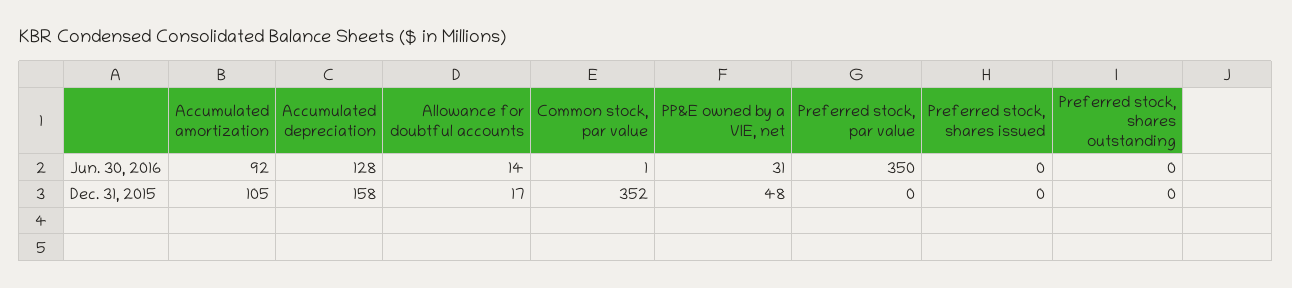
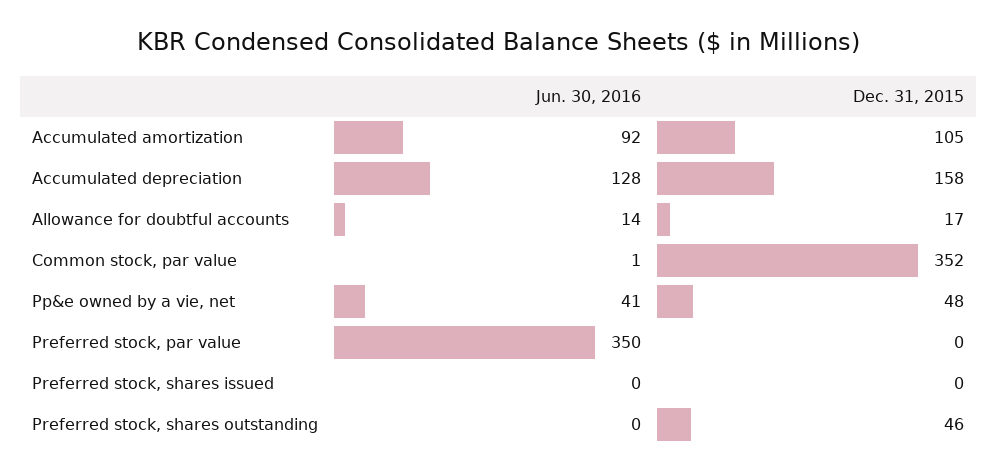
  {
    "Accumulated amortization": {
      "Jun. 30, 2016": 92,
      "Dec. 31, 2015": 105
    },
    "Accumulated depreciation": {
      "Jun. 30, 2016": 128,
      "Dec. 31, 2015": 158
    },
    "Allowance for doubtful accounts": {
      "Jun. 30, 2016": 14,
      "Dec. 31, 2015": 17
    },
    "Common stock, par value": {
      "Jun. 30, 2016": 1,
      "Dec. 31, 2015": 352
    },
    "PP&E owned by a VIE, net": {
-     "Jun. 30, 2016": 31,
+     "Jun. 30, 2016": 41,
      "Dec. 31, 2015": 48
    },
    "Preferred stock, par value": {
      "Jun. 30, 2016": 350,
      "Dec. 31, 2015": 0
    },
    "Preferred stock, shares issued": {
      "Jun. 30, 2016": 0,
      "Dec. 31, 2015": 0
    },
    "Preferred stock, shares outstanding": {
      "Jun. 30, 2016": 0,
-     "Dec. 31, 2015": 0
+     "Dec. 31, 2015": 46
    }
  }

